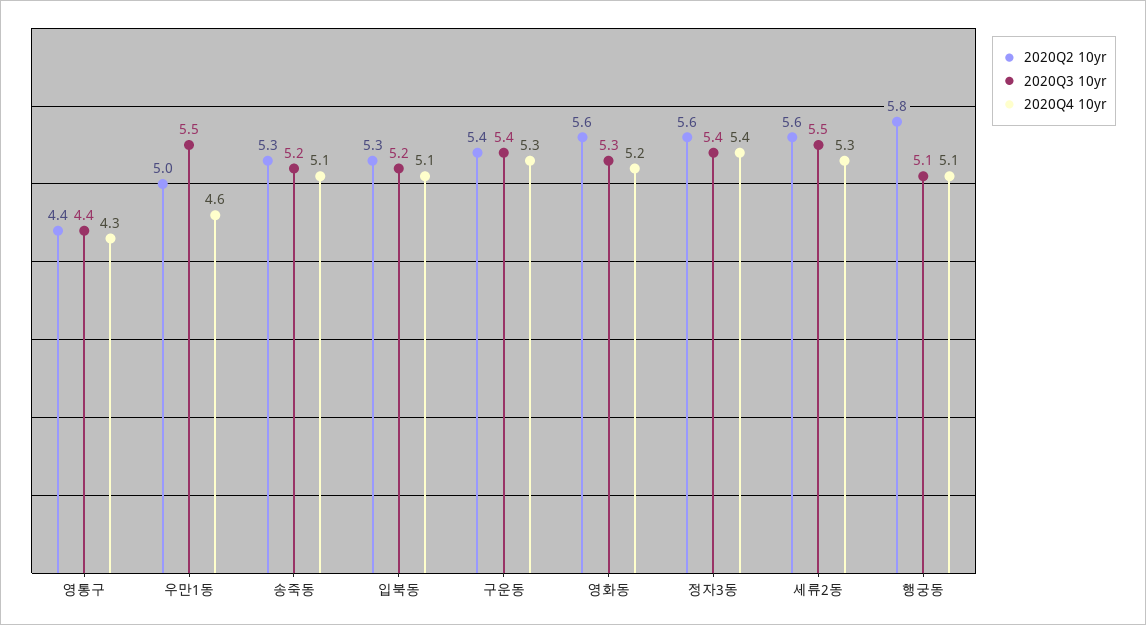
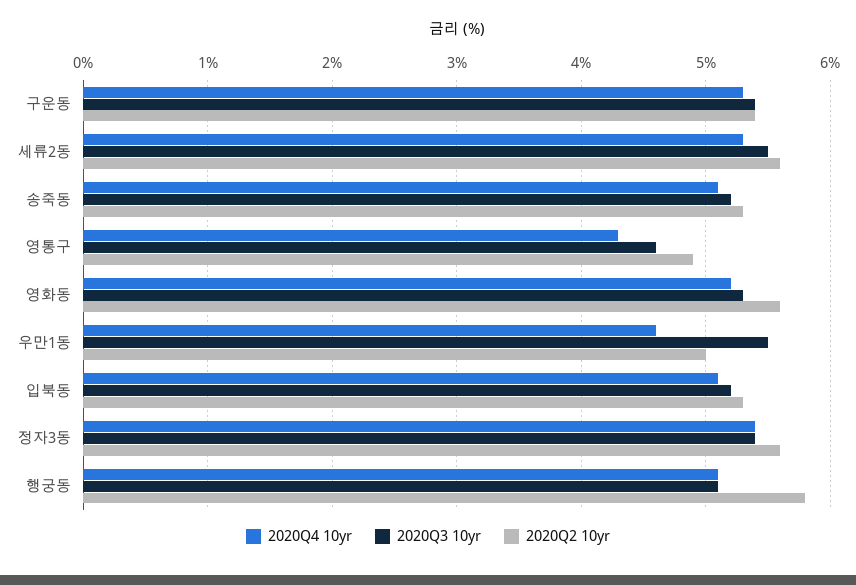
  {
    "2020Q2 10yr": {
-     "영통구": 4.4,
+     "영통구": 4.9,
      "우만1동": 5,
      "송죽동": 5.3,
      "입북동": 5.3,
      "구운동": 5.4,
      "영화동": 5.6,
      "정자3동": 5.6,
      "세류2동": 5.6,
      "행궁동": 5.8
    },
    "2020Q3 10yr": {
-     "영통구": 4.4,
+     "영통구": 4.6,
      "우만1동": 5.5,
      "송죽동": 5.2,
      "입북동": 5.2,
      "구운동": 5.4,
      "영화동": 5.3,
      "정자3동": 5.4,
      "세류2동": 5.5,
      "행궁동": 5.1
    },
    "2020Q4 10yr": {
      "영통구": 4.3,
      "우만1동": 4.6,
      "송죽동": 5.1,
      "입북동": 5.1,
      "구운동": 5.3,
      "영화동": 5.2,
      "정자3동": 5.4,
      "세류2동": 5.3,
      "행궁동": 5.1
    }
  }

